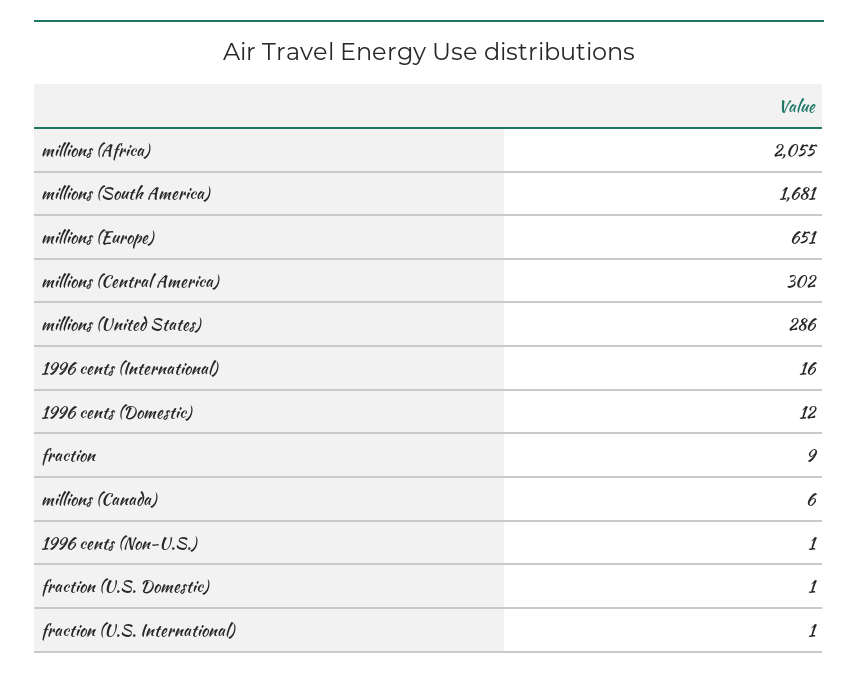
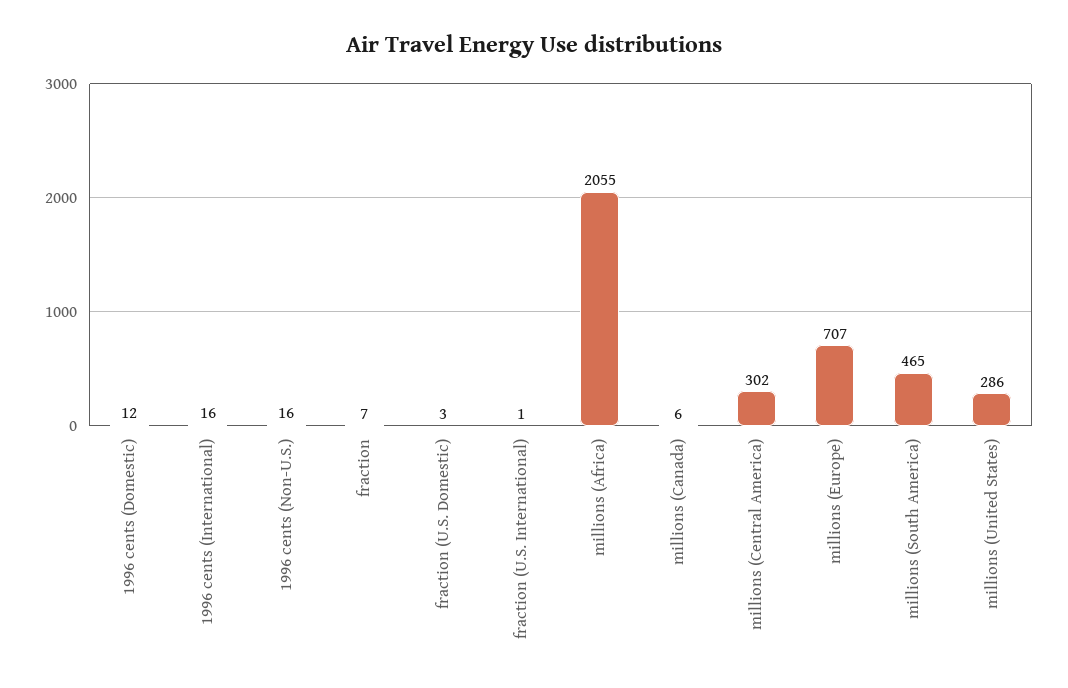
  {
    "millions (Africa)": 2055,
-   "millions (South America)": 1681,
+   "millions (South America)": 465,
-   "millions (Europe)": 651,
+   "millions (Europe)": 707,
    "millions (Central America)": 302,
    "millions (United States)": 286,
    "1996 cents (International)": 16,
    "1996 cents (Domestic)": 12,
-   "fraction": 9,
+   "fraction": 7,
    "millions (Canada)": 6,
-   "1996 cents (Non-U.S.)": 1,
+   "1996 cents (Non-U.S.)": 16,
-   "fraction (U.S. Domestic)": 1,
+   "fraction (U.S. Domestic)": 3,
    "fraction (U.S. International)": 1
  }

